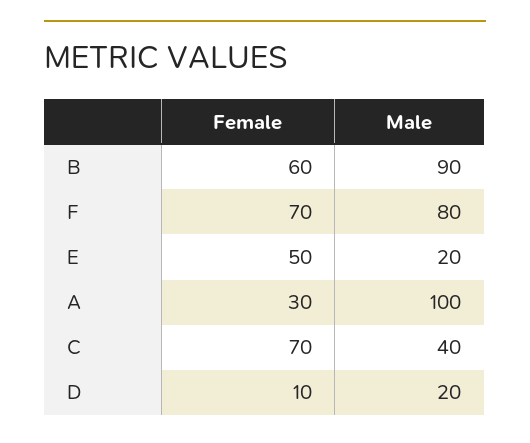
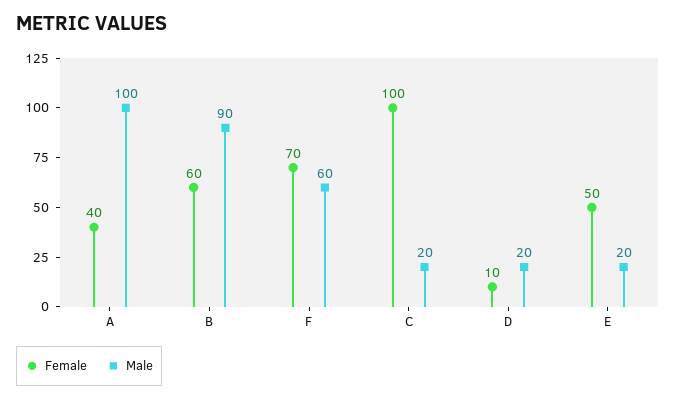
  {
    "Female": {
      "B": 60,
      "F": 70,
      "E": 50,
-     "A": 30,
+     "A": 40,
-     "C": 70,
+     "C": 100,
      "D": 10
    },
    "Male": {
      "B": 90,
-     "F": 80,
+     "F": 60,
      "E": 20,
      "A": 100,
-     "C": 40,
+     "C": 20,
      "D": 20
    }
  }

